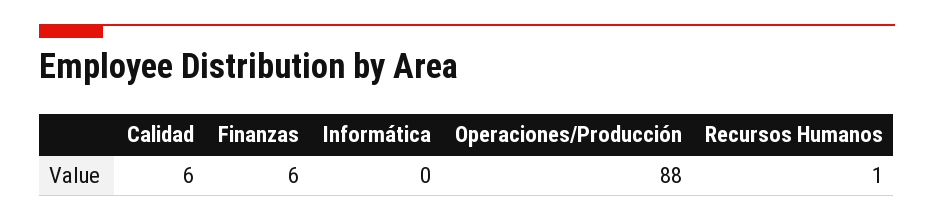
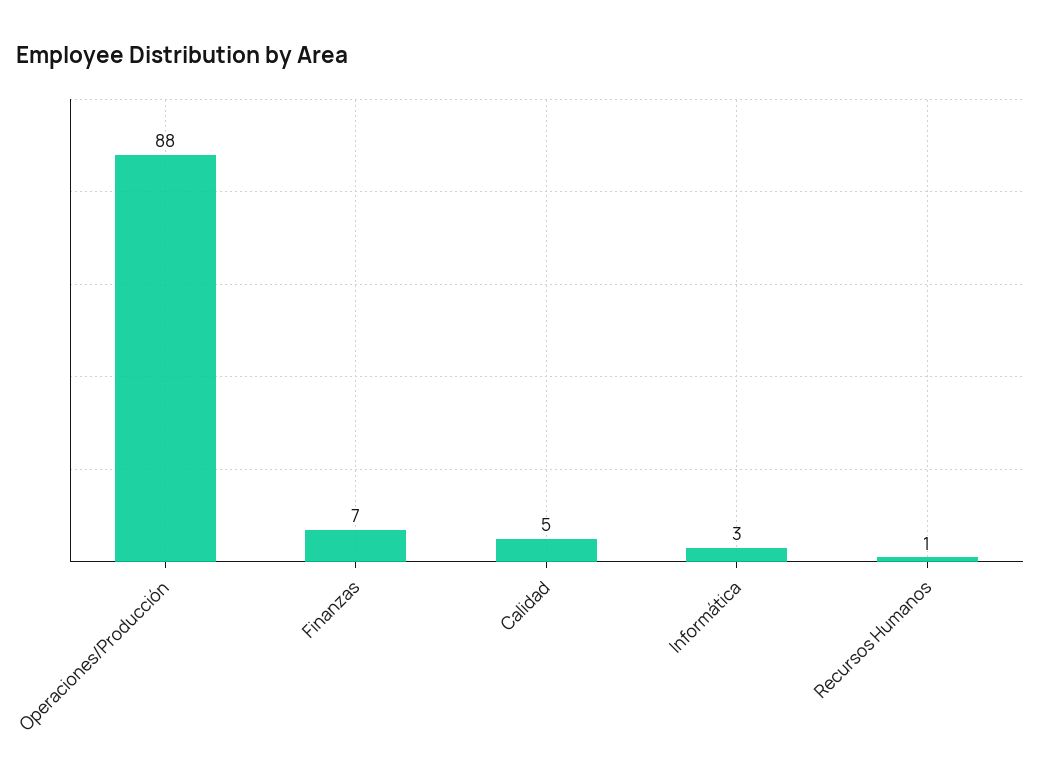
  {
-   "Calidad": 6,
+   "Calidad": 5,
-   "Finanzas": 6,
+   "Finanzas": 7,
-   "Informática": 0,
+   "Informática": 3,
    "Operaciones/Producción": 88,
    "Recursos Humanos": 1
  }

